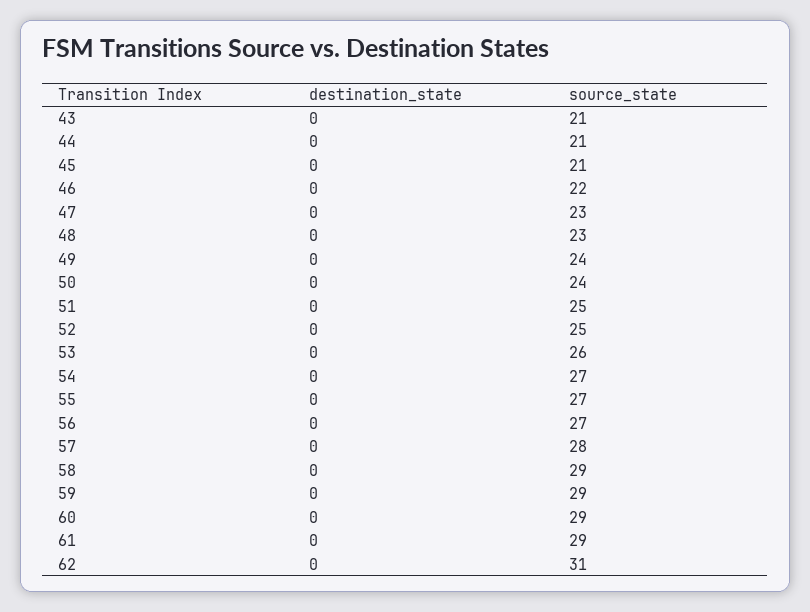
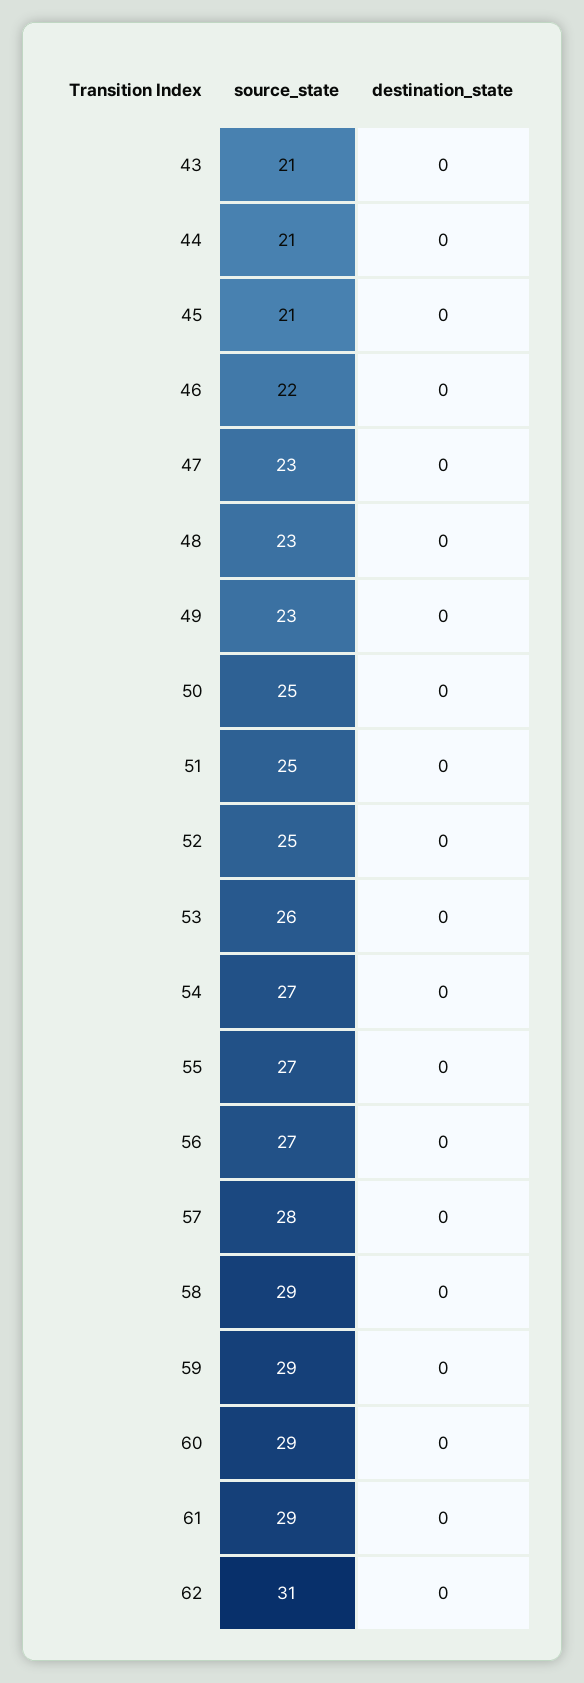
  {
    "destination_state": {
      "43": 0,
      "44": 0,
      "45": 0,
      "46": 0,
      "47": 0,
      "48": 0,
      "49": 0,
      "50": 0,
      "51": 0,
      "52": 0,
      "53": 0,
      "54": 0,
      "55": 0,
      "56": 0,
      "57": 0,
      "58": 0,
      "59": 0,
      "60": 0,
      "61": 0,
      "62": 0
    },
    "source_state": {
      "43": 21,
      "44": 21,
      "45": 21,
      "46": 22,
      "47": 23,
      "48": 23,
-     "49": 24,
+     "49": 23,
-     "50": 24,
+     "50": 25,
      "51": 25,
      "52": 25,
      "53": 26,
      "54": 27,
      "55": 27,
      "56": 27,
      "57": 28,
      "58": 29,
      "59": 29,
      "60": 29,
      "61": 29,
      "62": 31
    }
  }

